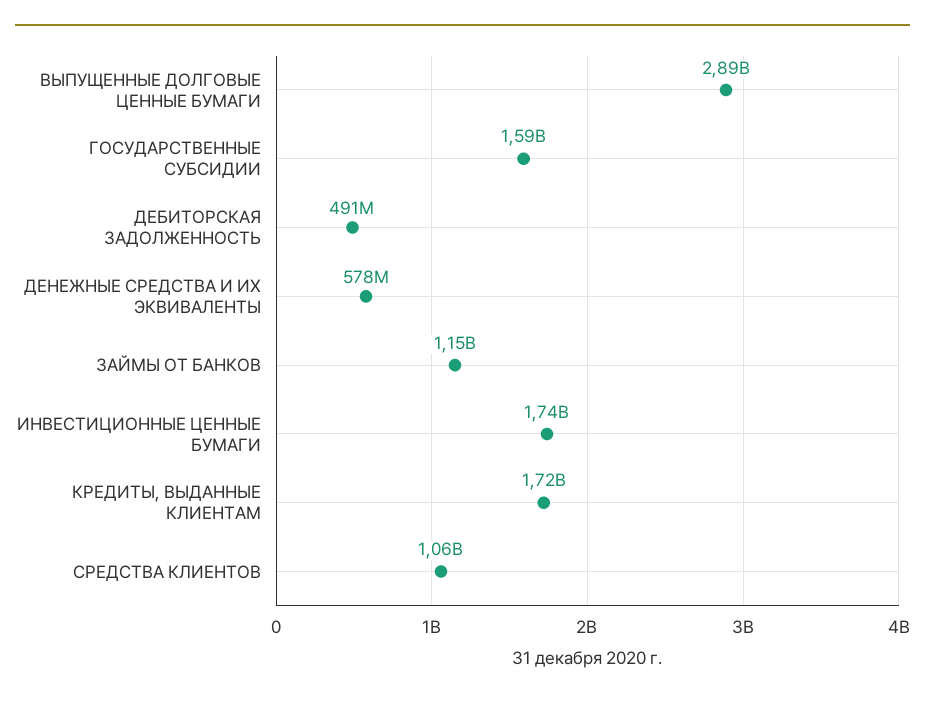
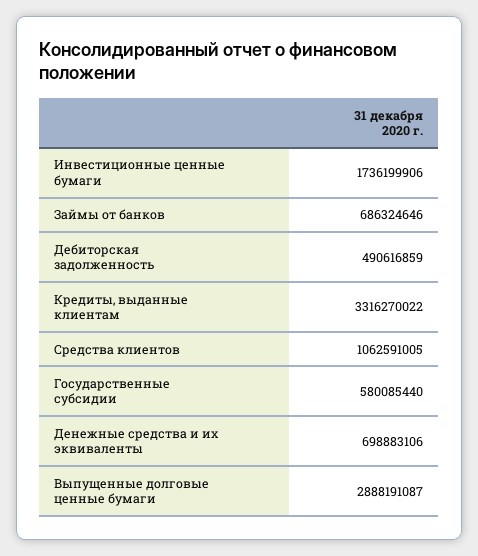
  {
    "ВЫПУЩЕННЫЕ ДОЛГОВЫЕ ЦЕННЫЕ БУМАГИ": 2888191087,
-   "ГОСУДАРСТВЕННЫЕ СУБСИДИИ": 1590000000,
+   "ГОСУДАРСТВЕННЫЕ СУБСИДИИ": 580085440,
    "ДЕБИТОРСКАЯ ЗАДОЛЖЕННОСТЬ": 490616859,
-   "ДЕНЕЖНЫЕ СРЕДСТВА И ИХ ЭКВИВАЛЕНТЫ": 578000000,
+   "ДЕНЕЖНЫЕ СРЕДСТВА И ИХ ЭКВИВАЛЕНТЫ": 698883106,
-   "ЗАЙМЫ ОТ БАНКОВ": 1150000000,
+   "ЗАЙМЫ ОТ БАНКОВ": 686324646,
    "ИНВЕСТИЦИОННЫЕ ЦЕННЫЕ БУМАГИ": 1736199906,
-   "КРЕДИТЫ, ВЫДАННЫЕ КЛИЕНТАМ": 1720000000,
+   "КРЕДИТЫ, ВЫДАННЫЕ КЛИЕНТАМ": 3316270022,
    "СРЕДСТВА КЛИЕНТОВ": 1062591005
  }

